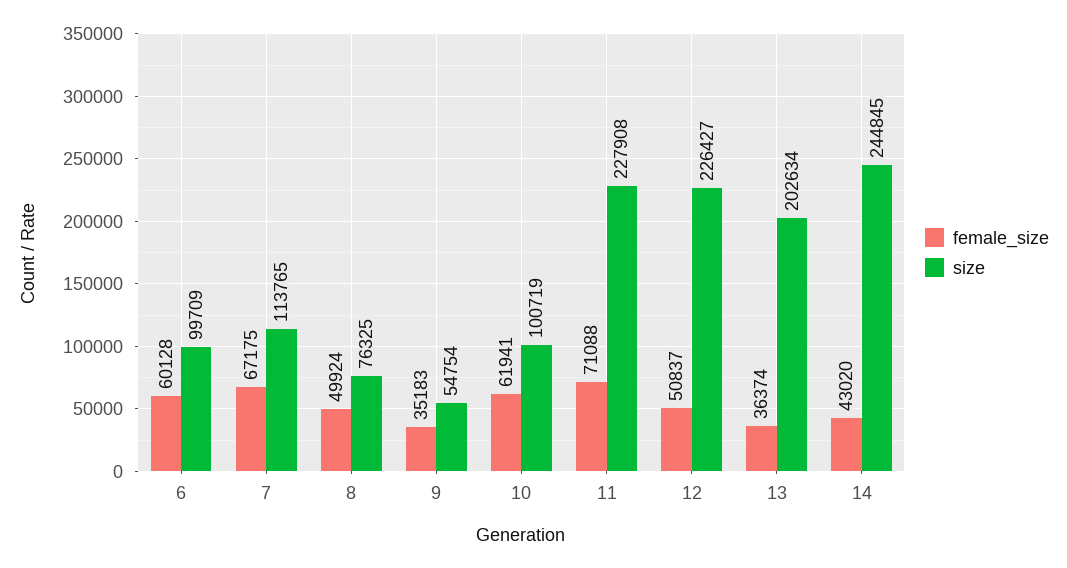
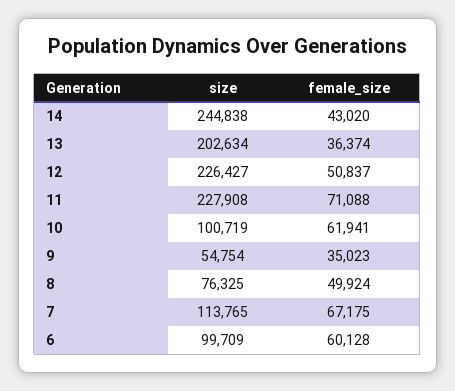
  {
    "female_size": {
      "6": 60128,
      "7": 67175,
      "8": 49924,
-     "9": 35183,
+     "9": 35023,
      "10": 61941,
      "11": 71088,
      "12": 50837,
      "13": 36374,
      "14": 43020
    },
    "size": {
      "6": 99709,
      "7": 113765,
      "8": 76325,
      "9": 54754,
      "10": 100719,
      "11": 227908,
      "12": 226427,
      "13": 202634,
-     "14": 244845
+     "14": 244838
    }
  }

